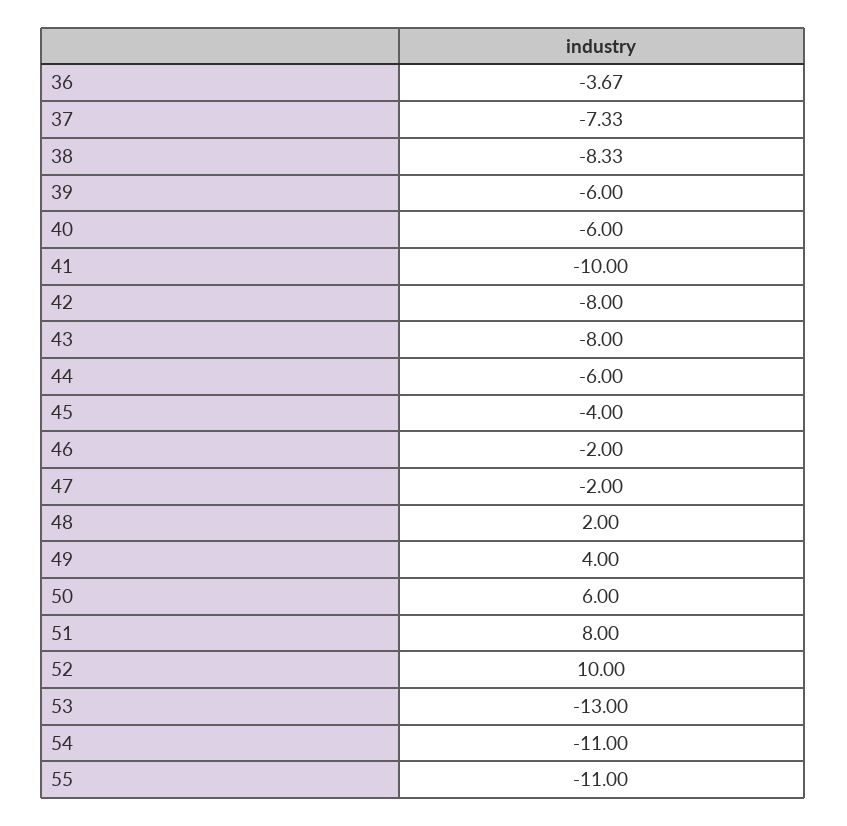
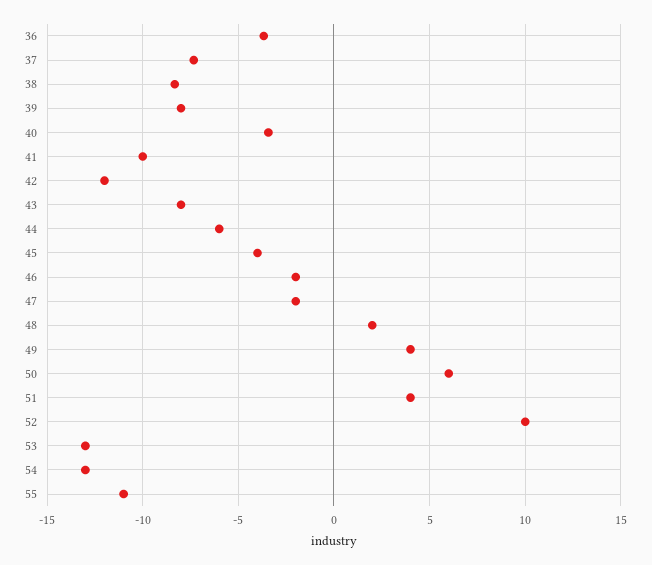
  {
    "36": -3.67,
    "37": -7.33,
    "38": -8.33,
-   "39": -6,
+   "39": -8,
-   "40": -6,
+   "40": -3.5,
    "41": -10,
-   "42": -8,
+   "42": -12,
    "43": -8,
    "44": -6,
    "45": -4,
    "46": -2,
    "47": -2,
    "48": 2,
    "49": 4,
    "50": 6,
-   "51": 8,
+   "51": 4,
    "52": 10,
    "53": -13,
-   "54": -11,
+   "54": -13,
    "55": -11
  }

